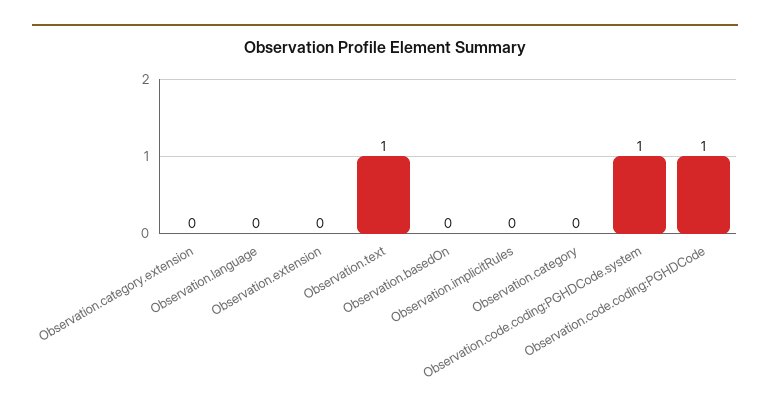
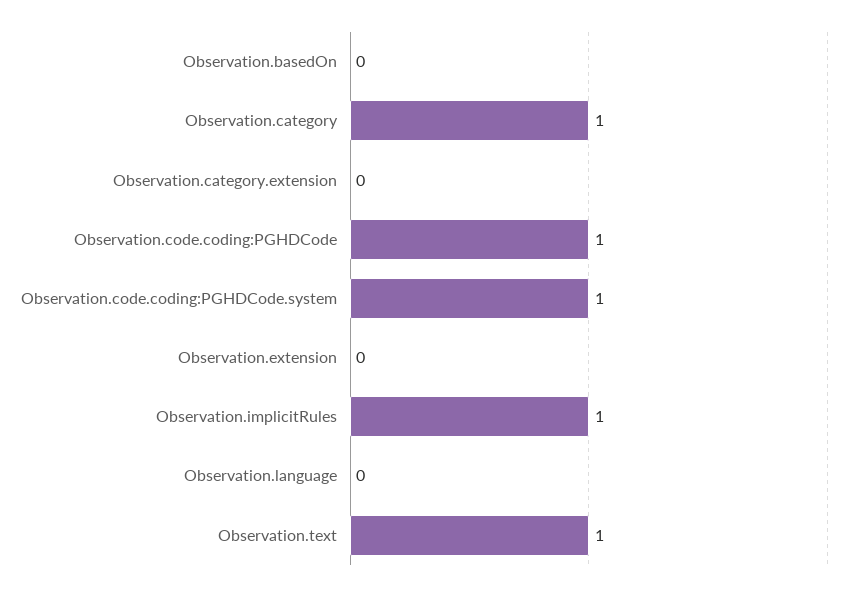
  {
    "Observation.category.extension": 0,
    "Observation.language": 0,
    "Observation.extension": 0,
    "Observation.text": 1,
    "Observation.basedOn": 0,
-   "Observation.implicitRules": 0,
+   "Observation.implicitRules": 1,
-   "Observation.category": 0,
+   "Observation.category": 1,
    "Observation.code.coding:PGHDCode.system": 1,
    "Observation.code.coding:PGHDCode": 1
  }

